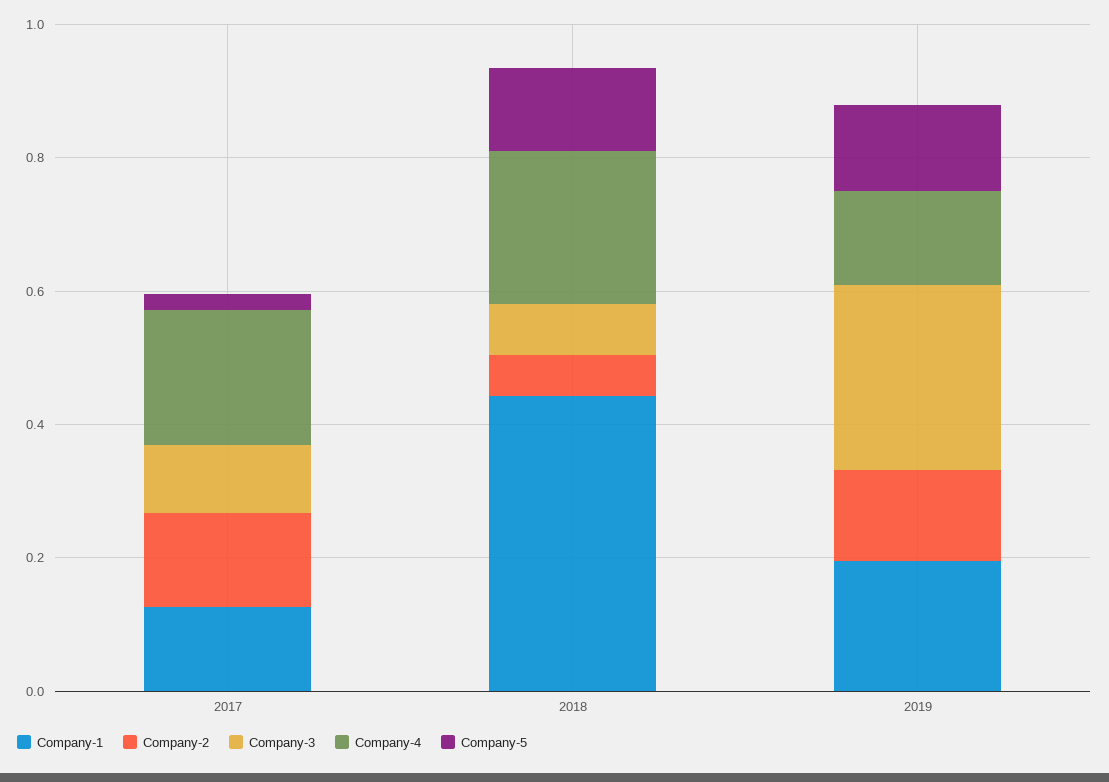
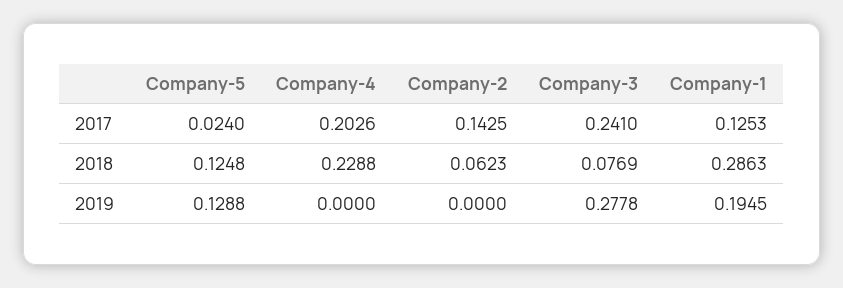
  {
    "Company-1": {
      "2017": 0.1253,
-     "2018": 0.45,
+     "2018": 0.2863,
      "2019": 0.1945
    },
    "Company-2": {
      "2017": 0.1425,
      "2018": 0.0623,
-     "2019": 0.15
+     "2019": 0
    },
    "Company-3": {
-     "2017": 0.1,
+     "2017": 0.241,
      "2018": 0.0769,
      "2019": 0.2778
    },
    "Company-4": {
      "2017": 0.2026,
      "2018": 0.2288,
-     "2019": 0.15
+     "2019": 0
    },
    "Company-5": {
      "2017": 0.024,
      "2018": 0.1248,
      "2019": 0.1288
    }
  }

